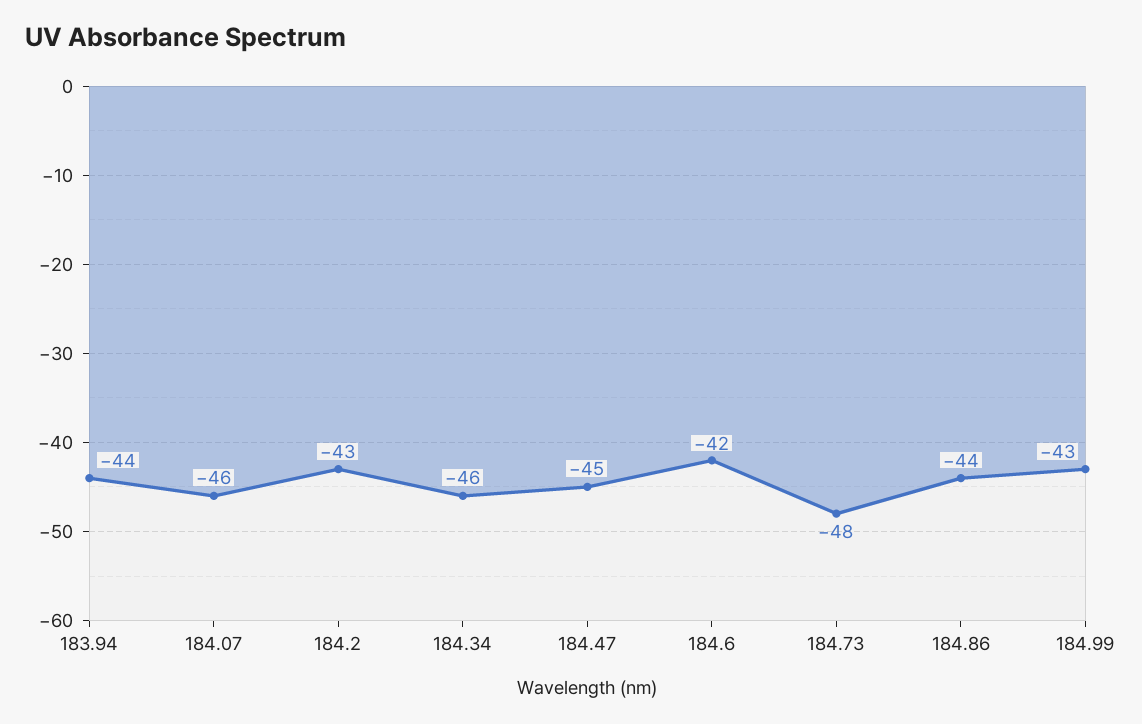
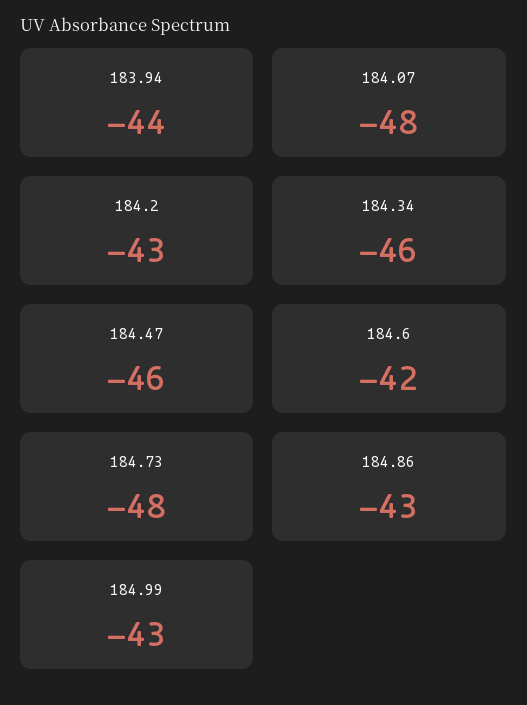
  {
    "183.94": -44,
-   "184.07": -46,
+   "184.07": -48,
    "184.2": -43,
    "184.34": -46,
-   "184.47": -45,
+   "184.47": -46,
    "184.6": -42,
    "184.73": -48,
-   "184.86": -44,
+   "184.86": -43,
    "184.99": -43
  }

